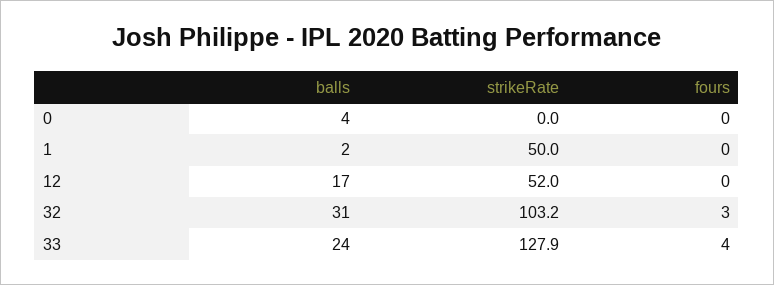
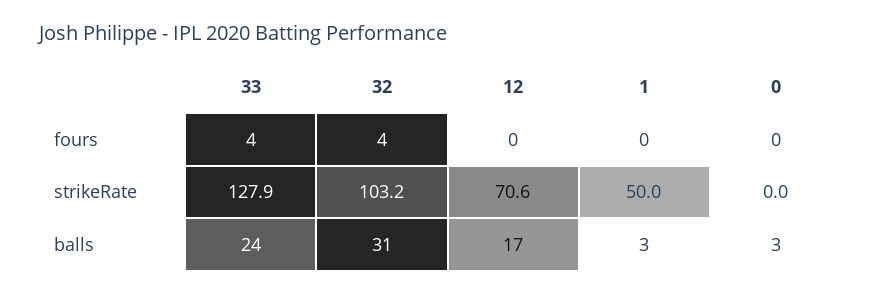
  {
    "balls": {
-     "0": 4,
+     "0": 3,
-     "1": 2,
+     "1": 3,
      "12": 17,
      "32": 31,
      "33": 24
    },
    "strikeRate": {
      "0": 0,
      "1": 50,
-     "12": 52,
+     "12": 70.6,
      "32": 103.2,
      "33": 127.9
    },
    "fours": {
      "0": 0,
      "1": 0,
      "12": 0,
-     "32": 3,
+     "32": 4,
      "33": 4
    }
  }

